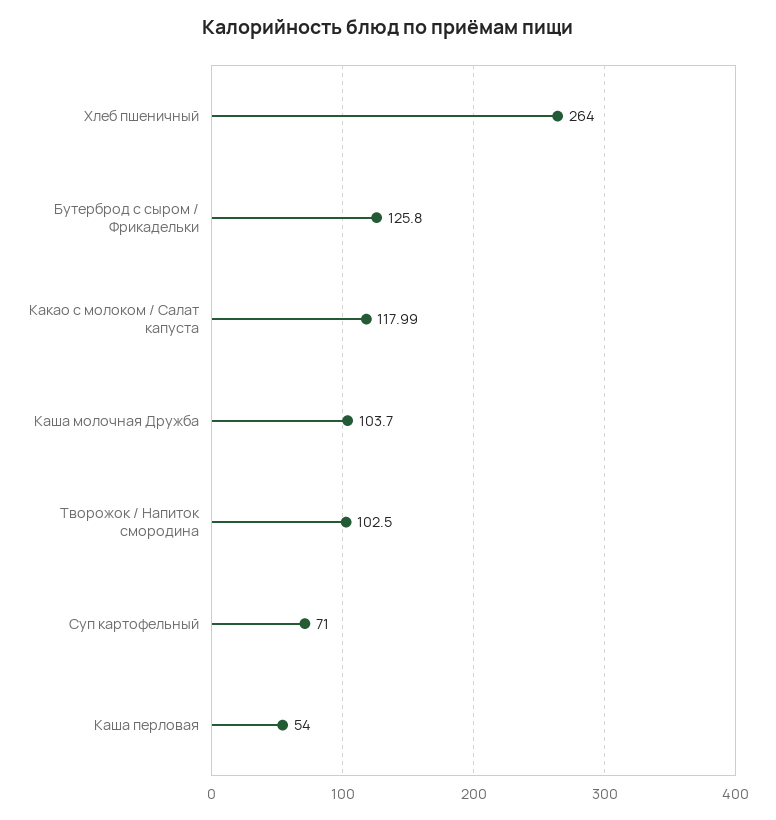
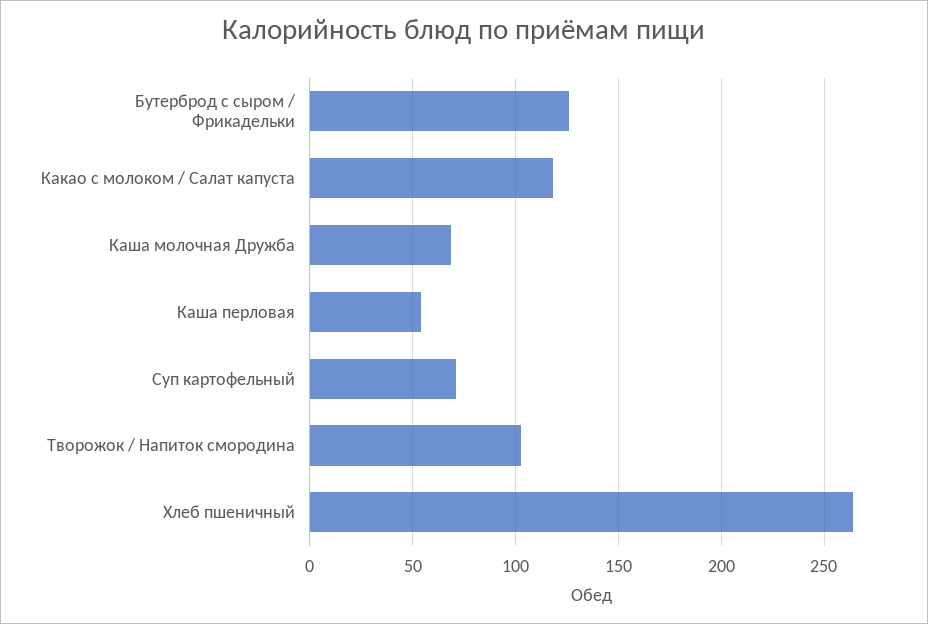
  {
    "Хлеб пшеничный": 264,
    "Бутерброд с сыром / Фрикадельки": 125.8,
    "Какао с молоком / Салат капуста": 117.99,
-   "Каша молочная Дружба": 103.7,
+   "Каша молочная Дружба": 70,
    "Творожок / Напиток смородина": 102.5,
    "Суп картофельный": 71,
    "Каша перловая": 54
  }

